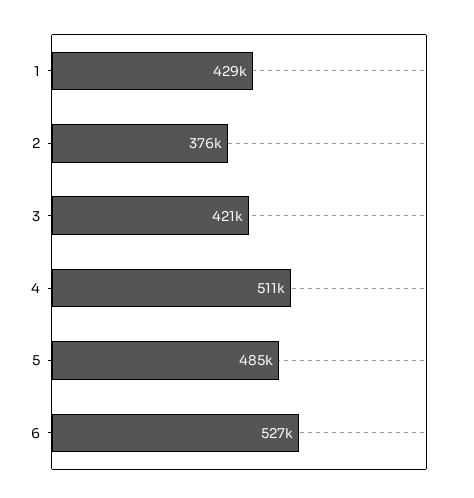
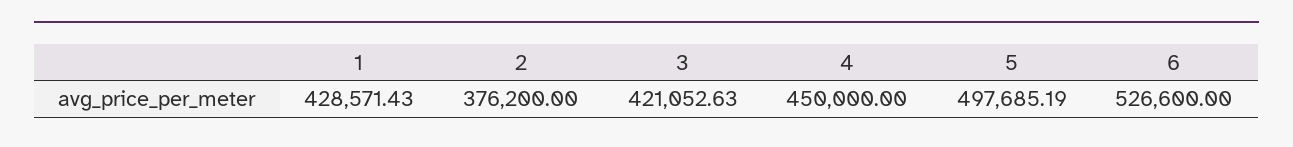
  {
    "1": 428571.43,
    "2": 376200,
    "3": 421052.63,
-   "4": 511000,
+   "4": 450000,
-   "5": 485000,
+   "5": 497685.19,
    "6": 526600
  }

